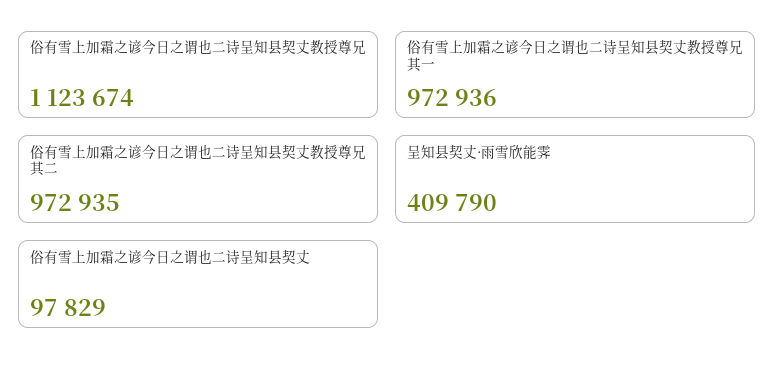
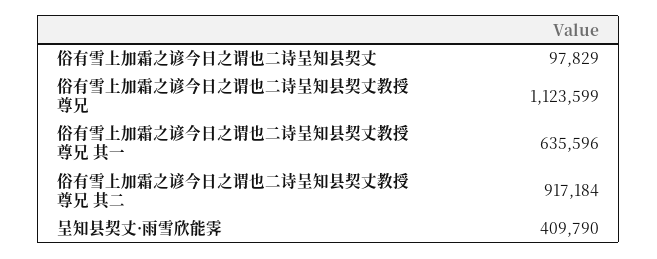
  {
-   "俗有雪上加霜之谚今日之谓也二诗呈知县契丈教授尊兄": 1123674,
+   "俗有雪上加霜之谚今日之谓也二诗呈知县契丈教授尊兄": 1123599,
-   "俗有雪上加霜之谚今日之谓也二诗呈知县契丈教授尊兄 其一": 972936,
+   "俗有雪上加霜之谚今日之谓也二诗呈知县契丈教授尊兄 其一": 635596,
-   "俗有雪上加霜之谚今日之谓也二诗呈知县契丈教授尊兄 其二": 972935,
+   "俗有雪上加霜之谚今日之谓也二诗呈知县契丈教授尊兄 其二": 917184,
    "呈知县契丈·雨雪欣能霁": 409790,
    "俗有雪上加霜之谚今日之谓也二诗呈知县契丈": 97829
  }

